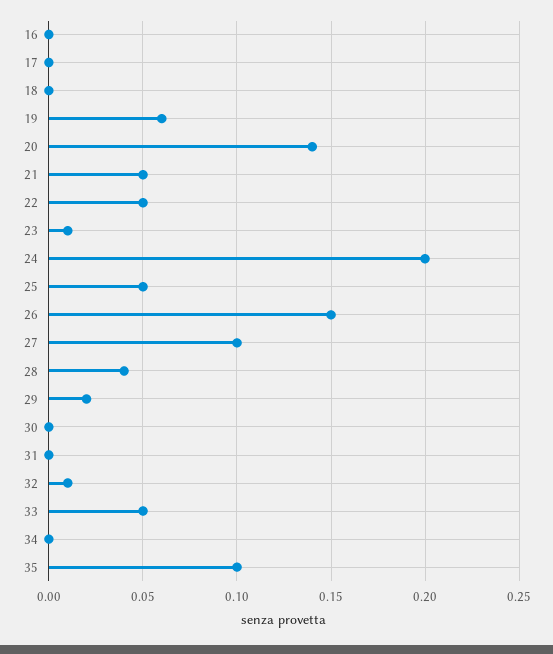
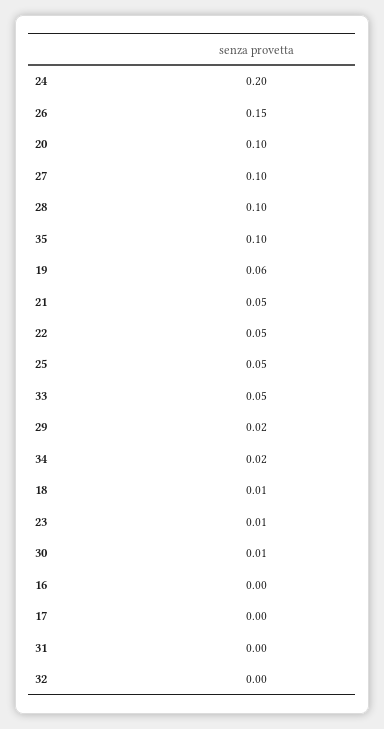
  {
    "16": 0,
    "17": 0,
-   "18": 0,
+   "18": 0.01,
    "19": 0.06,
-   "20": 0.14,
+   "20": 0.1,
    "21": 0.05,
    "22": 0.05,
    "23": 0.01,
    "24": 0.2,
    "25": 0.05,
    "26": 0.15,
    "27": 0.1,
-   "28": 0.04,
+   "28": 0.1,
    "29": 0.02,
-   "30": 0,
+   "30": 0.01,
    "31": 0,
-   "32": 0.01,
+   "32": 0,
    "33": 0.05,
-   "34": 0,
+   "34": 0.02,
    "35": 0.1
  }

